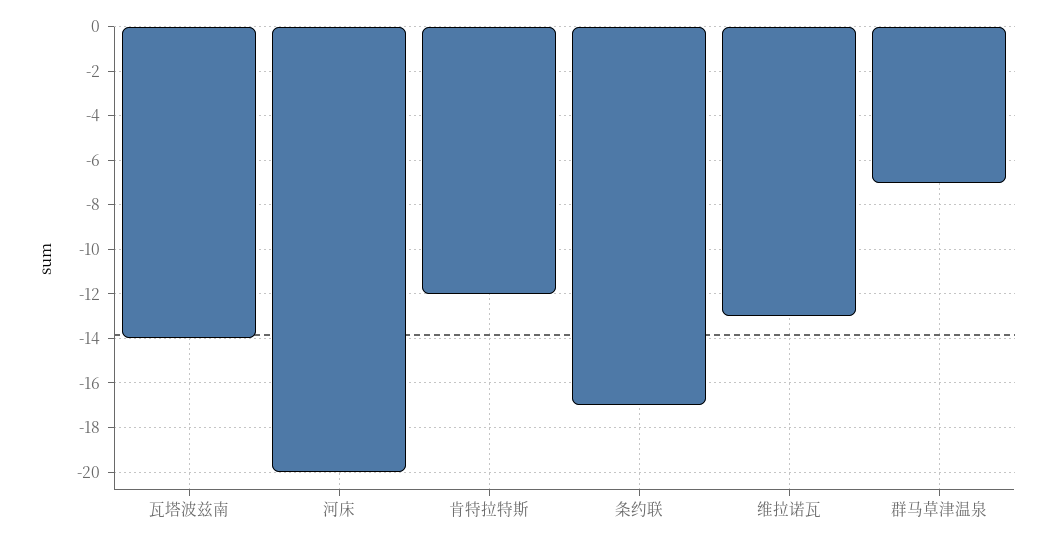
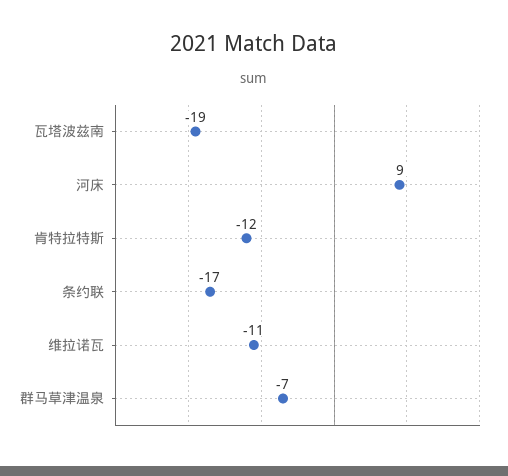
  {
-   "瓦塔波兹南": -14,
+   "瓦塔波兹南": -19,
-   "河床": -20,
+   "河床": 9,
    "肯特拉特斯": -12,
    "条约联": -17,
-   "维拉诺瓦": -13,
+   "维拉诺瓦": -11,
    "群马草津温泉": -7
  }

